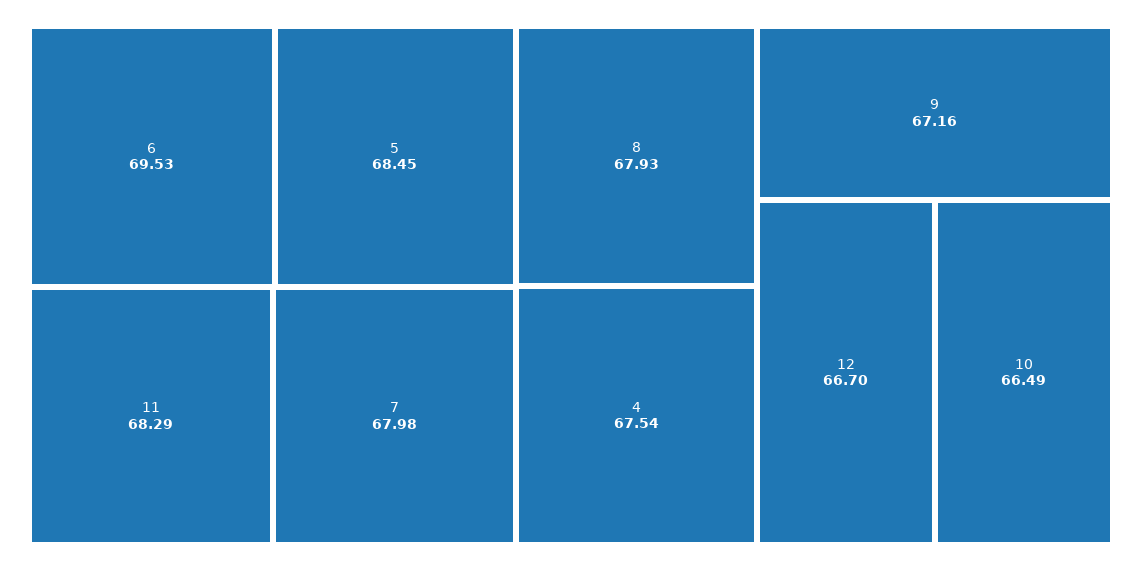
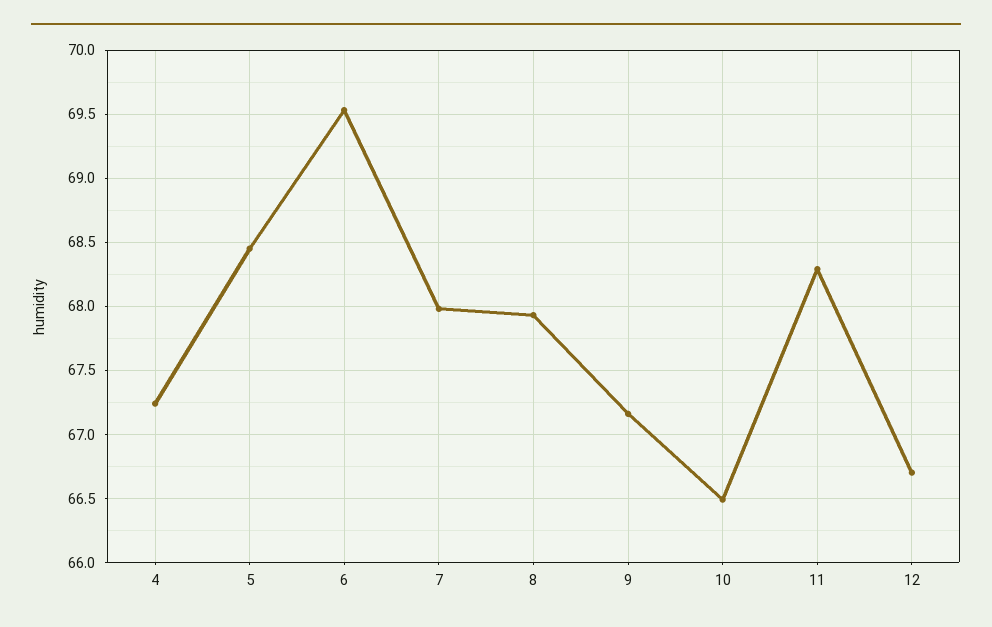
  {
    "6": 69.53,
    "5": 68.45,
    "11": 68.29,
    "7": 67.98,
    "8": 67.93,
-   "4": 67.54,
+   "4": 67.25,
    "9": 67.16,
    "12": 66.7,
    "10": 66.49
  }

